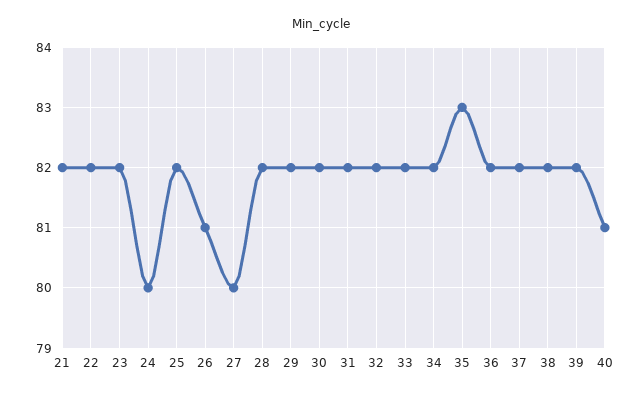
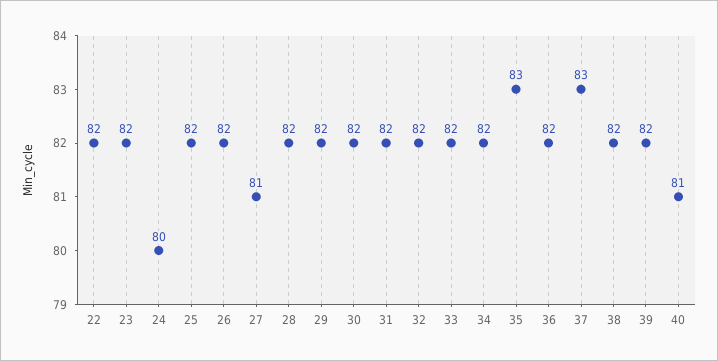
  {
-   "21": 82,
    "22": 82,
    "23": 82,
    "24": 80,
    "25": 82,
-   "26": 81,
+   "26": 82,
-   "27": 80,
+   "27": 81,
    "28": 82,
    "29": 82,
    "30": 82,
    "31": 82,
    "32": 82,
    "33": 82,
    "34": 82,
    "35": 83,
    "36": 82,
-   "37": 82,
+   "37": 83,
    "38": 82,
    "39": 82,
    "40": 81
  }

